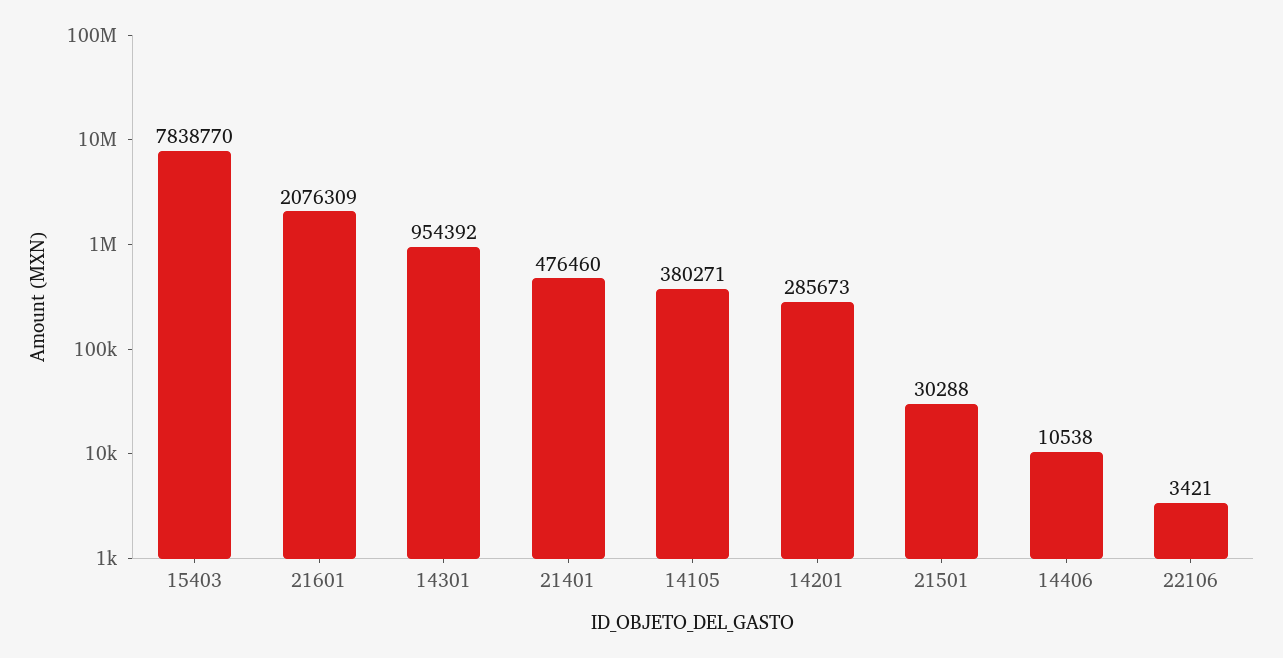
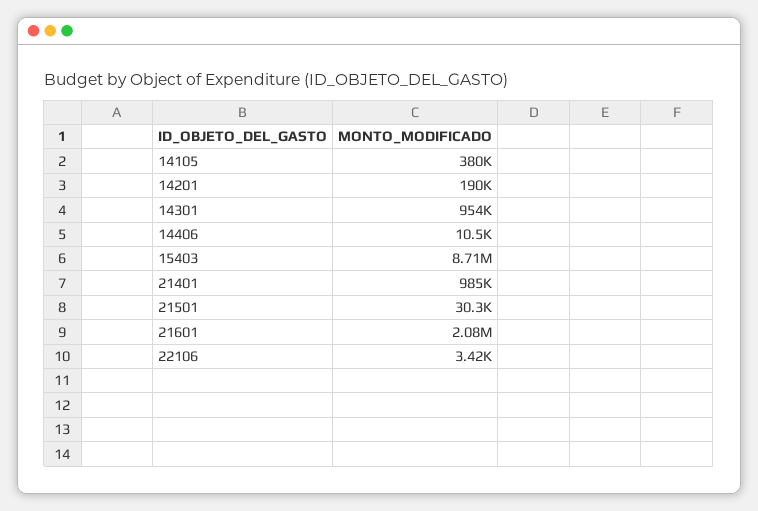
  {
-   "15403": 7838770,
+   "15403": 8710000,
    "21601": 2076309,
    "14301": 954392,
-   "21401": 476460,
+   "21401": 985000,
    "14105": 380271,
-   "14201": 285673,
+   "14201": 190000,
    "21501": 30288,
    "14406": 10538,
    "22106": 3421
  }

